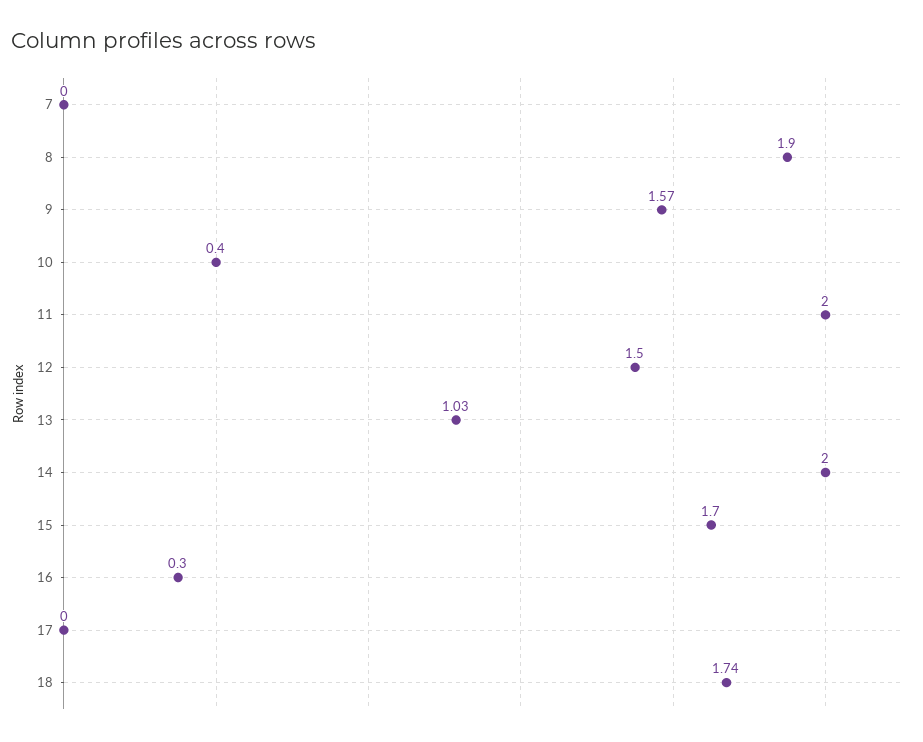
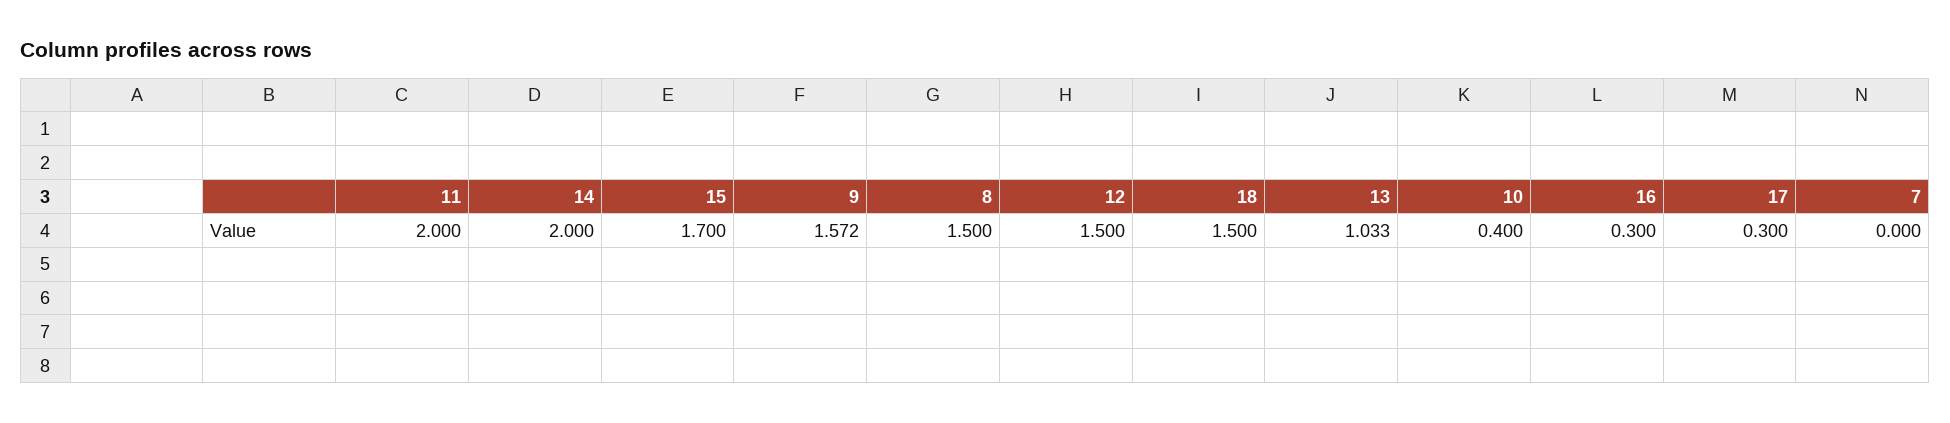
  {
    "7": 0,
-   "8": 1.9,
+   "8": 1.5,
    "9": 1.572,
    "10": 0.4,
    "11": 2,
    "12": 1.5,
    "13": 1.033,
    "14": 2,
    "15": 1.7,
    "16": 0.3,
-   "17": 0,
+   "17": 0.3,
-   "18": 1.74
+   "18": 1.5
  }

